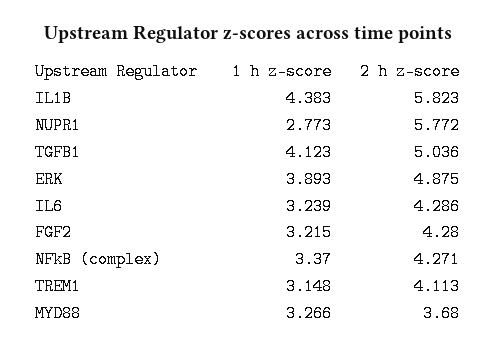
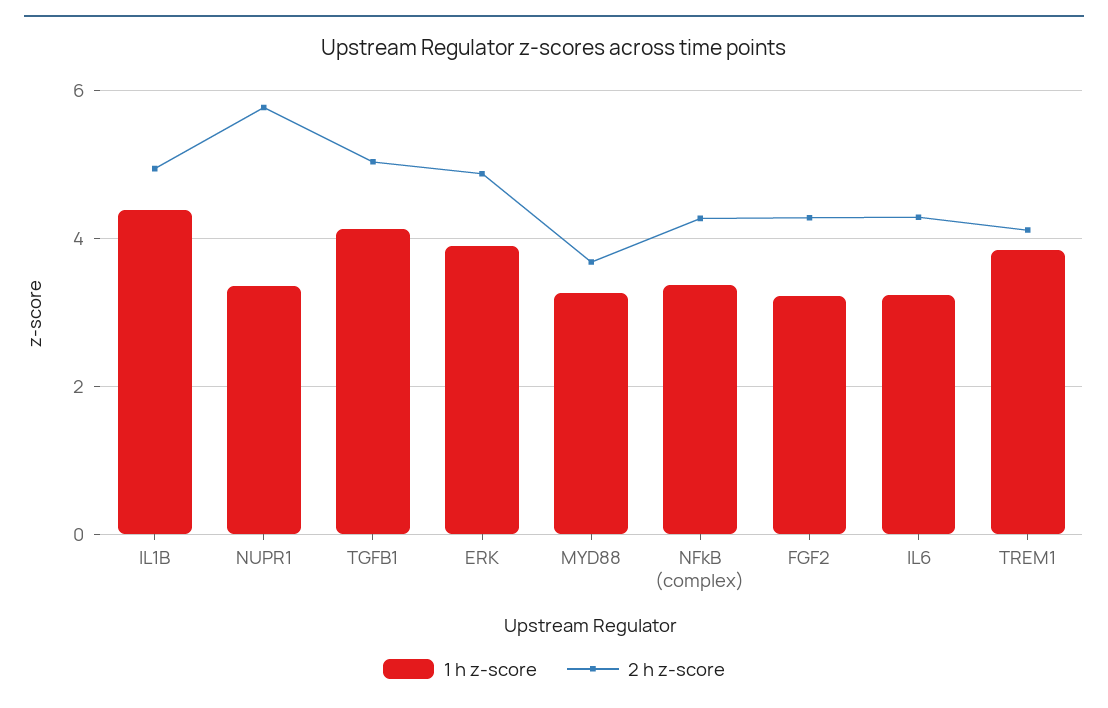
  {
    "1 h z-score": {
      "IL1B": 4.383,
-     "NUPR1": 2.773,
+     "NUPR1": 3.4,
      "TGFB1": 4.123,
      "ERK": 3.893,
      "IL6": 3.239,
      "FGF2": 3.215,
      "NFkB (complex)": 3.37,
-     "TREM1": 3.148,
+     "TREM1": 3.8,
      "MYD88": 3.266
    },
    "2 h z-score": {
-     "IL1B": 5.823,
+     "IL1B": 5,
      "NUPR1": 5.772,
      "TGFB1": 5.036,
      "ERK": 4.875,
      "IL6": 4.286,
      "FGF2": 4.28,
      "NFkB (complex)": 4.271,
      "TREM1": 4.113,
      "MYD88": 3.68
    }
  }

